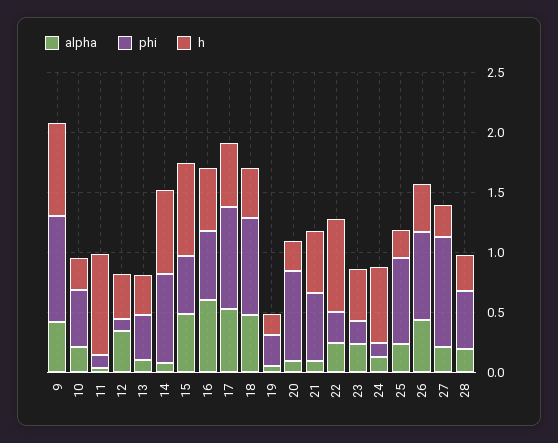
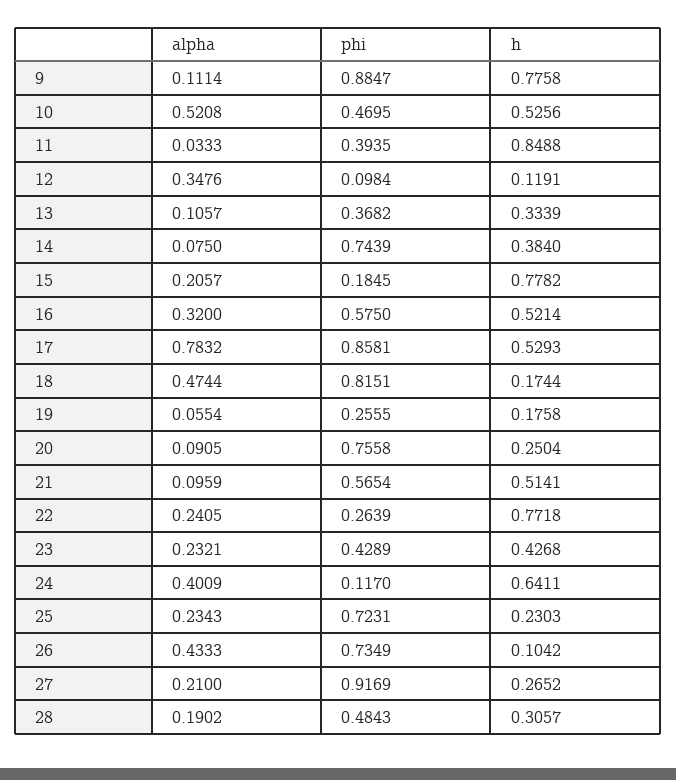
  {
    "alpha": {
-     "9": 0.4,
+     "9": 0.1114,
-     "10": 0.2,
+     "10": 0.5208,
      "11": 0.0333,
      "12": 0.3476,
      "13": 0.1057,
      "14": 0.075,
-     "15": 0.5,
+     "15": 0.2057,
-     "16": 0.6,
+     "16": 0.32,
-     "17": 0.5,
+     "17": 0.7832,
      "18": 0.4744,
      "19": 0.0554,
      "20": 0.0905,
      "21": 0.0959,
      "22": 0.2405,
      "23": 0.2321,
-     "24": 0.1,
+     "24": 0.4009,
      "25": 0.2343,
      "26": 0.4333,
      "27": 0.21,
      "28": 0.1902
    },
    "phi": {
      "9": 0.8847,
      "10": 0.4695,
-     "11": 0.1,
+     "11": 0.3935,
      "12": 0.0984,
      "13": 0.3682,
      "14": 0.7439,
-     "15": 0.5,
+     "15": 0.1845,
      "16": 0.575,
      "17": 0.8581,
      "18": 0.8151,
      "19": 0.2555,
      "20": 0.7558,
      "21": 0.5654,
      "22": 0.2639,
-     "23": 0.2,
+     "23": 0.4289,
      "24": 0.117,
      "25": 0.7231,
      "26": 0.7349,
      "27": 0.9169,
      "28": 0.4843
    },
    "h": {
      "9": 0.7758,
-     "10": 0.3,
+     "10": 0.5256,
      "11": 0.8488,
-     "12": 0.4,
+     "12": 0.1191,
      "13": 0.3339,
-     "14": 0.7,
+     "14": 0.384,
      "15": 0.7782,
      "16": 0.5214,
      "17": 0.5293,
-     "18": 0.4,
+     "18": 0.1744,
      "19": 0.1758,
      "20": 0.2504,
      "21": 0.5141,
      "22": 0.7718,
      "23": 0.4268,
      "24": 0.6411,
      "25": 0.2303,
-     "26": 0.4,
+     "26": 0.1042,
      "27": 0.2652,
      "28": 0.3057
    }
  }

